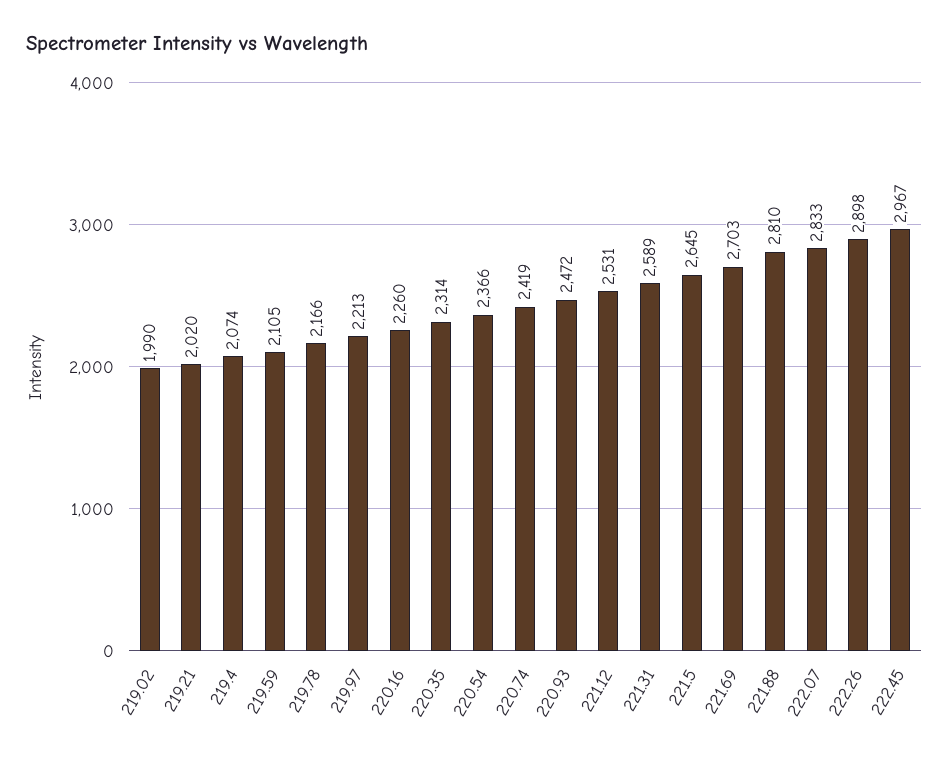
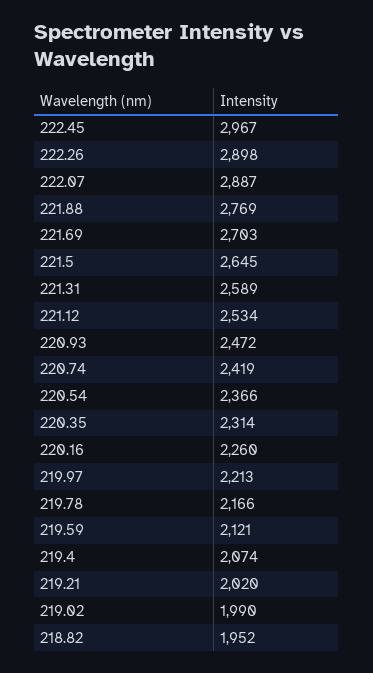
  {
    "219.02": 1990,
    "219.21": 2020,
    "219.4": 2074,
-   "219.59": 2105,
+   "219.59": 2121,
    "219.78": 2166,
    "219.97": 2213,
    "220.16": 2260,
    "220.35": 2314,
    "220.54": 2366,
    "220.74": 2419,
    "220.93": 2472,
-   "221.12": 2531,
+   "221.12": 2534,
    "221.31": 2589,
    "221.5": 2645,
    "221.69": 2703,
-   "221.88": 2810,
+   "221.88": 2769,
-   "222.07": 2833,
+   "222.07": 2887,
    "222.26": 2898,
-   "222.45": 2967
+   "222.45": 2967,
+   "218.82": 1952
  }

